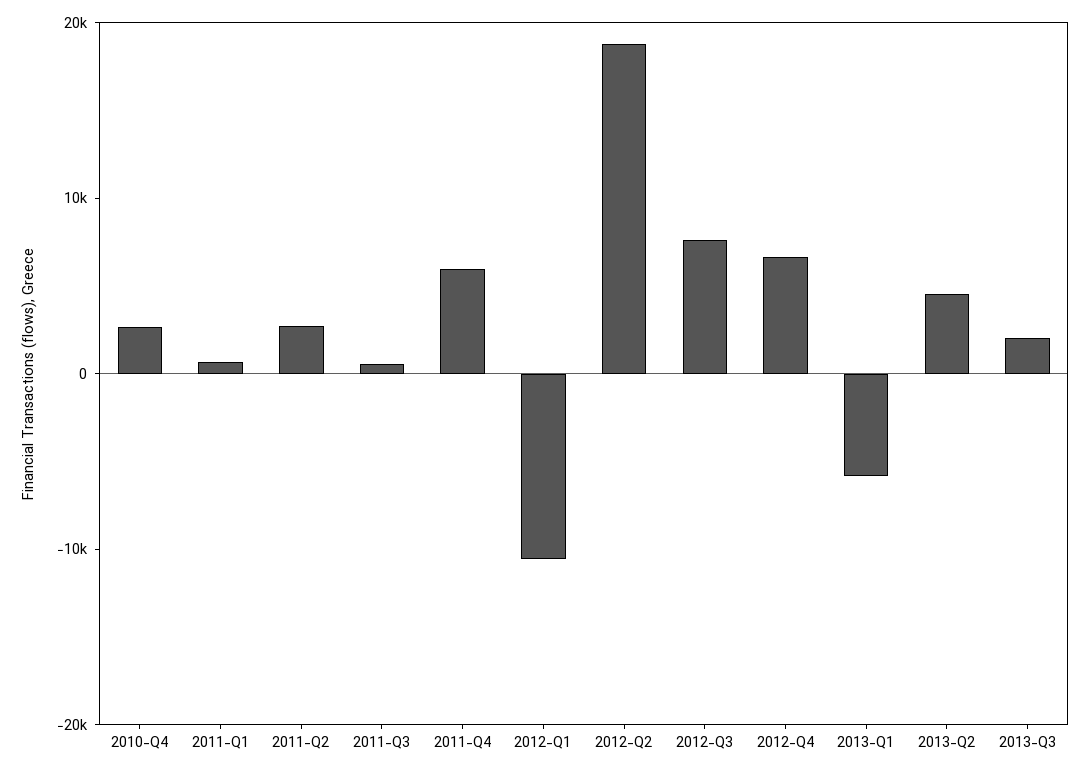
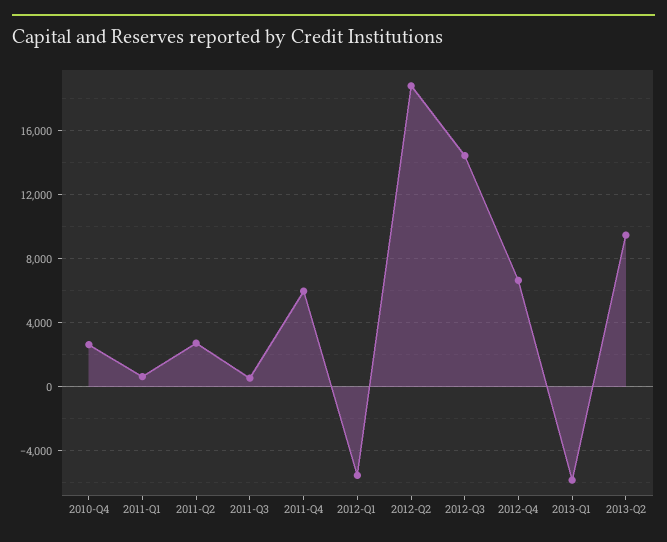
  {
    "2010-Q4": 2500,
    "2011-Q1": 500,
    "2011-Q2": 2500,
    "2011-Q3": 500,
    "2011-Q4": 6000,
-   "2012-Q1": -10000,
+   "2012-Q1": -5500,
    "2012-Q2": 19000,
-   "2012-Q3": 8000,
+   "2012-Q3": 14500,
    "2012-Q4": 6500,
    "2013-Q1": -6000,
-   "2013-Q2": 4000,
+   "2013-Q2": 9500
-   "2013-Q3": 2000
  }

